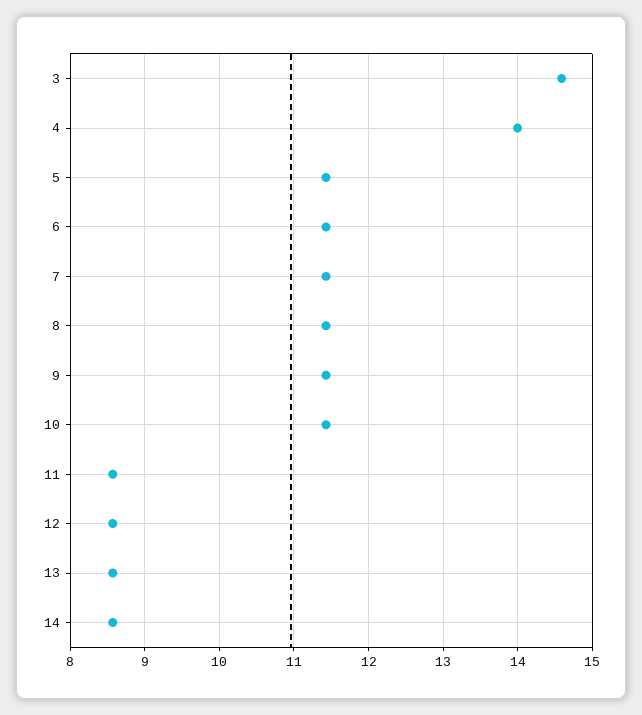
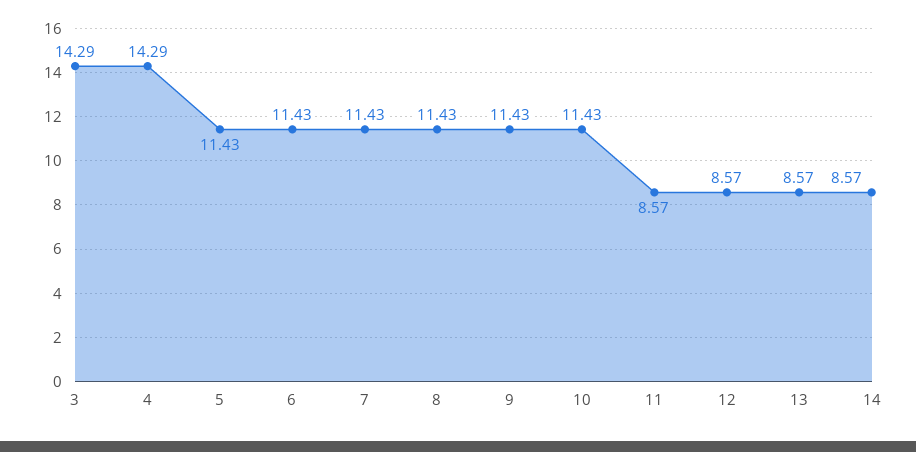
  {
-   "3": 14.6,
+   "3": 14.29,
-   "4": 14,
+   "4": 14.29,
    "5": 11.43,
    "6": 11.43,
    "7": 11.43,
    "8": 11.43,
    "9": 11.43,
    "10": 11.43,
    "11": 8.57,
    "12": 8.57,
    "13": 8.57,
    "14": 8.57
  }

